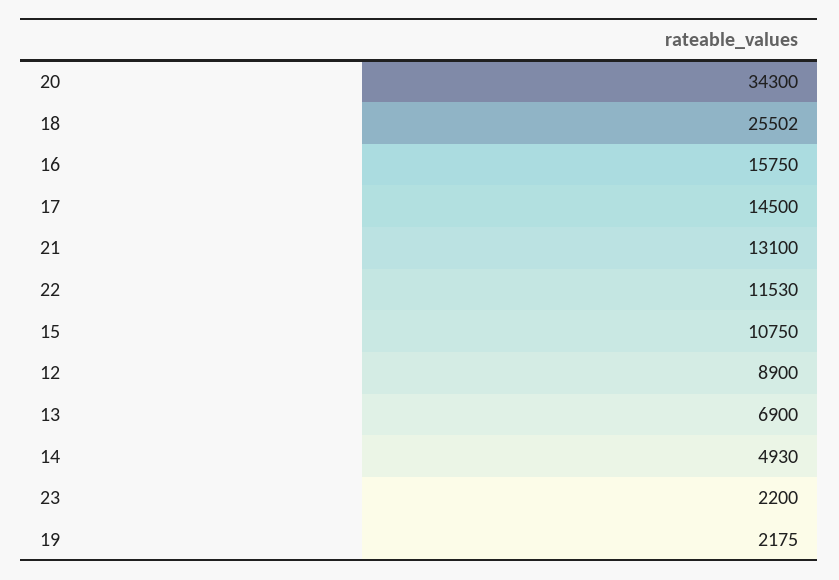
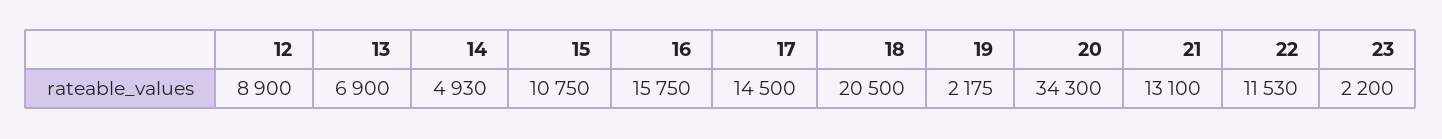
  {
    "20": 34300,
-   "18": 25502,
+   "18": 20500,
    "16": 15750,
    "17": 14500,
    "21": 13100,
    "22": 11530,
    "15": 10750,
    "12": 8900,
    "13": 6900,
    "14": 4930,
    "23": 2200,
    "19": 2175
  }

